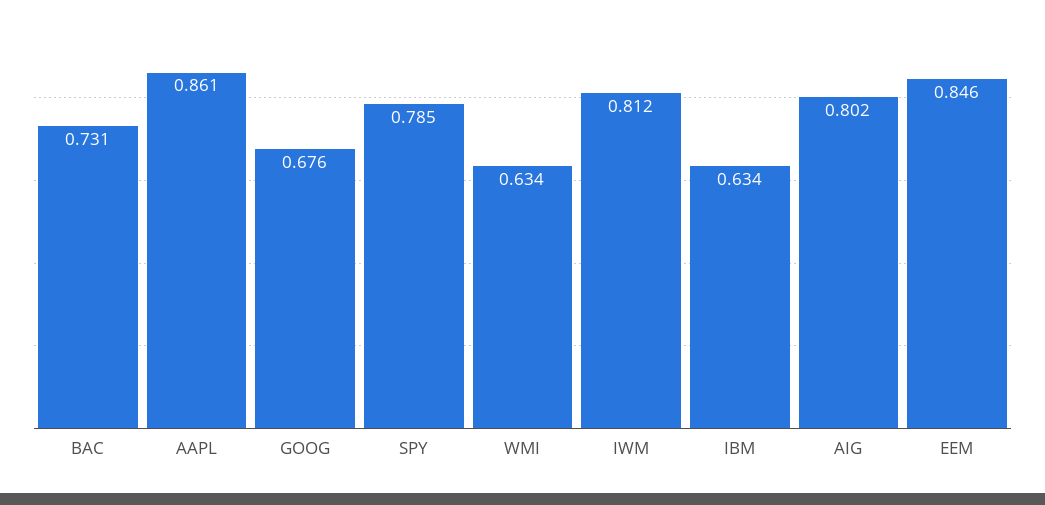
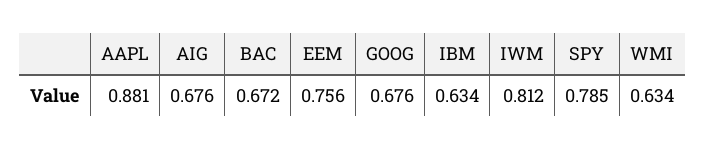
  {
-   "BAC": 0.731,
+   "BAC": 0.672,
-   "AAPL": 0.861,
+   "AAPL": 0.881,
    "GOOG": 0.676,
    "SPY": 0.785,
    "WMI": 0.634,
    "IWM": 0.812,
    "IBM": 0.634,
-   "AIG": 0.802,
+   "AIG": 0.676,
-   "EEM": 0.846
+   "EEM": 0.756
  }

